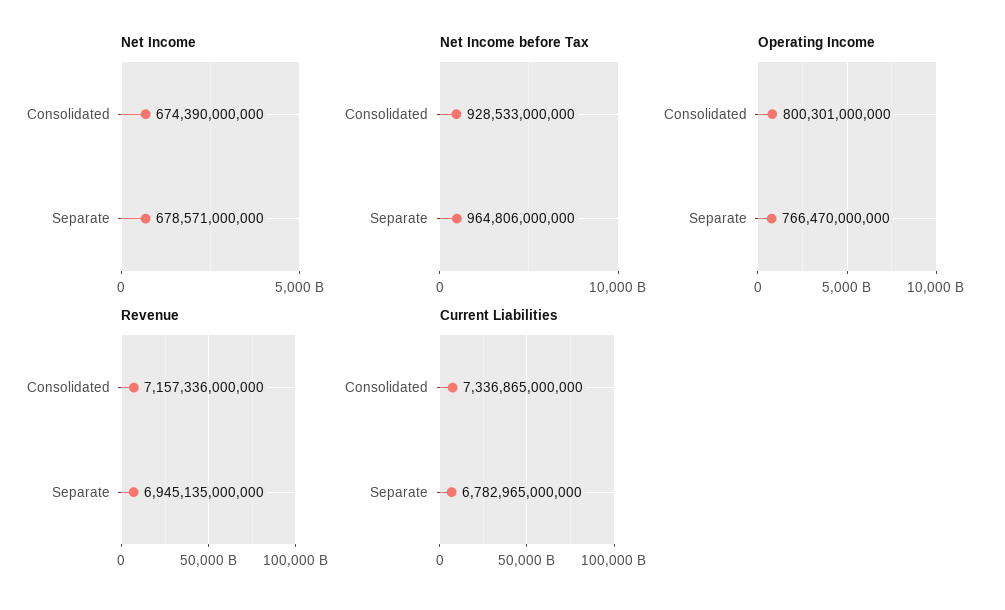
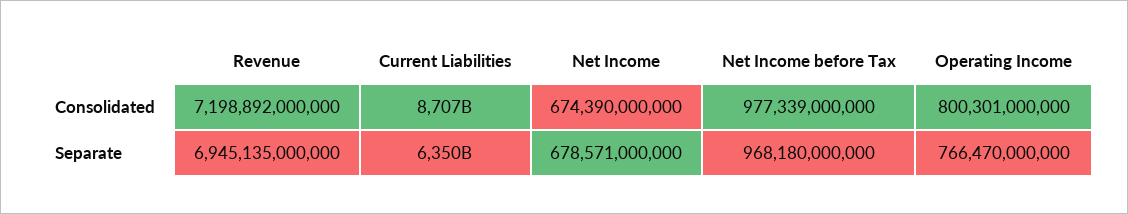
  {
    "Net Income": {
      "Consolidated": 674390000000,
      "Separate": 678571000000
    },
    "Net Income before Tax": {
-     "Consolidated": 928533000000,
+     "Consolidated": 977339000000,
-     "Separate": 964806000000
+     "Separate": 968180000000
    },
    "Operating Income": {
      "Consolidated": 800301000000,
      "Separate": 766470000000
    },
    "Revenue": {
-     "Consolidated": 7157336000000,
+     "Consolidated": 7198892000000,
      "Separate": 6945135000000
    },
    "Current Liabilities": {
-     "Consolidated": 7336865000000,
+     "Consolidated": 8707000000000,
-     "Separate": 6782965000000
+     "Separate": 6350000000000
    }
  }

